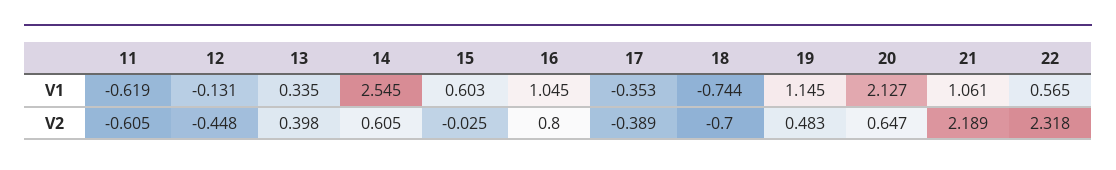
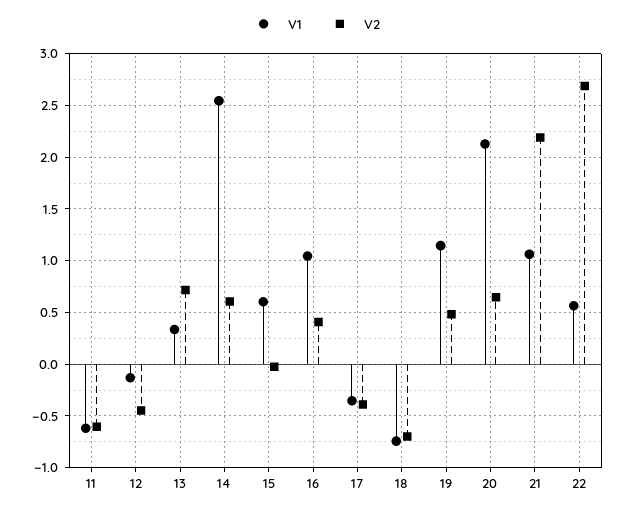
  {
    "V1": {
      "11": -0.619,
      "12": -0.131,
      "13": 0.335,
      "14": 2.545,
      "15": 0.603,
      "16": 1.045,
      "17": -0.353,
      "18": -0.744,
      "19": 1.145,
      "20": 2.127,
      "21": 1.061,
      "22": 0.565
    },
    "V2": {
      "11": -0.605,
      "12": -0.448,
-     "13": 0.398,
+     "13": 0.7,
      "14": 0.605,
      "15": -0.025,
-     "16": 0.8,
+     "16": 0.4,
      "17": -0.389,
      "18": -0.7,
      "19": 0.483,
      "20": 0.647,
      "21": 2.189,
-     "22": 2.318
+     "22": 2.7
    }
  }

